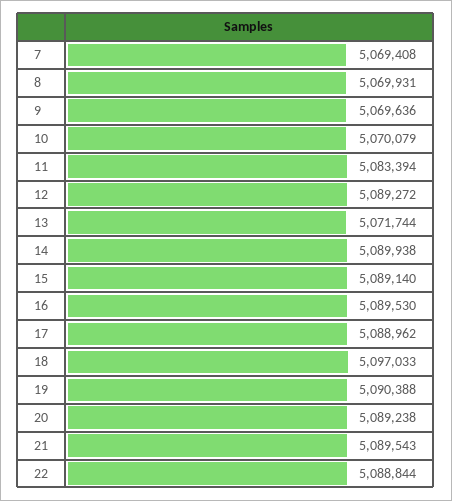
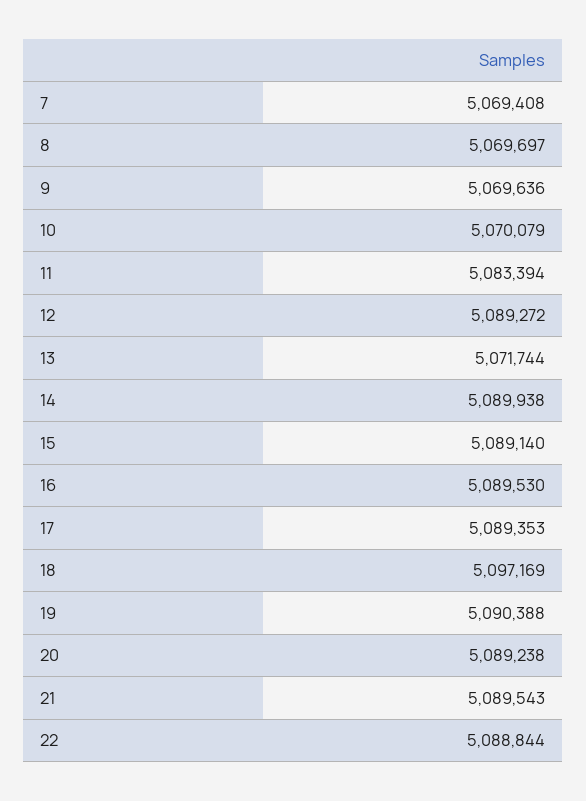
  {
    "7": 5069408,
-   "8": 5069931,
+   "8": 5069697,
    "9": 5069636,
    "10": 5070079,
    "11": 5083394,
    "12": 5089272,
    "13": 5071744,
    "14": 5089938,
    "15": 5089140,
    "16": 5089530,
-   "17": 5088962,
+   "17": 5089353,
-   "18": 5097033,
+   "18": 5097169,
    "19": 5090388,
    "20": 5089238,
    "21": 5089543,
    "22": 5088844
  }

